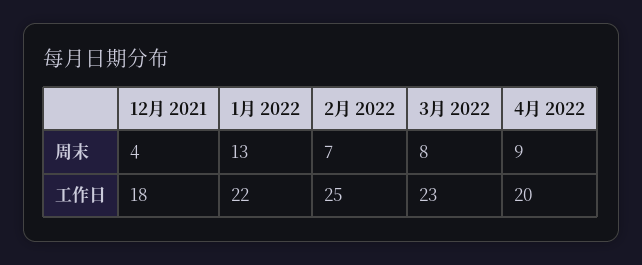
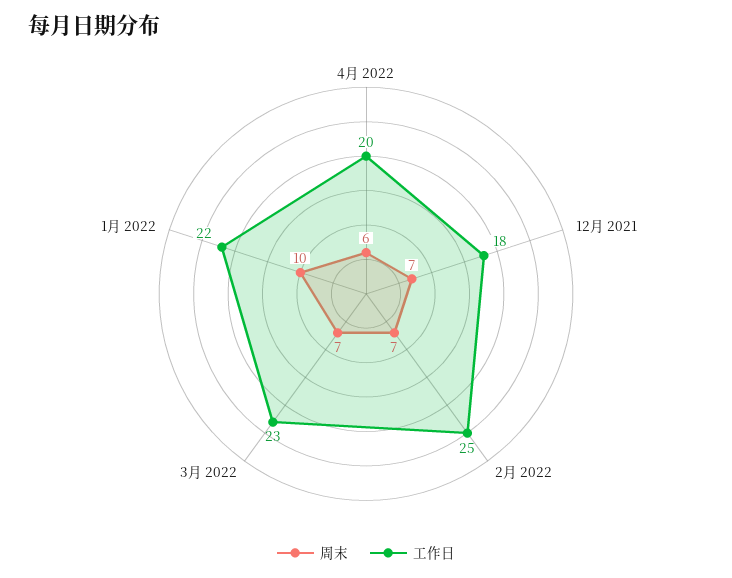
  {
    "周末": {
-     "12月 2021": 4,
+     "12月 2021": 7,
-     "1月 2022": 13,
+     "1月 2022": 10,
      "2月 2022": 7,
-     "3月 2022": 8,
+     "3月 2022": 7,
-     "4月 2022": 9
+     "4月 2022": 6
    },
    "工作日": {
      "12月 2021": 18,
      "1月 2022": 22,
      "2月 2022": 25,
      "3月 2022": 23,
      "4月 2022": 20
    }
  }

